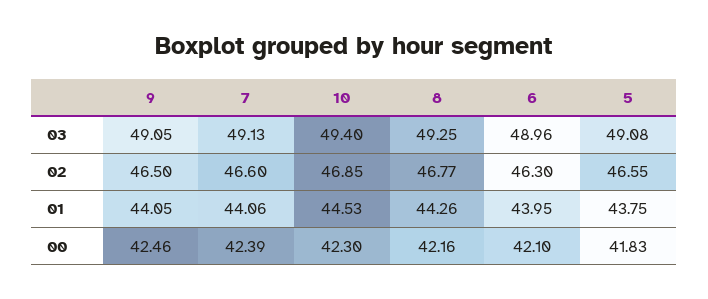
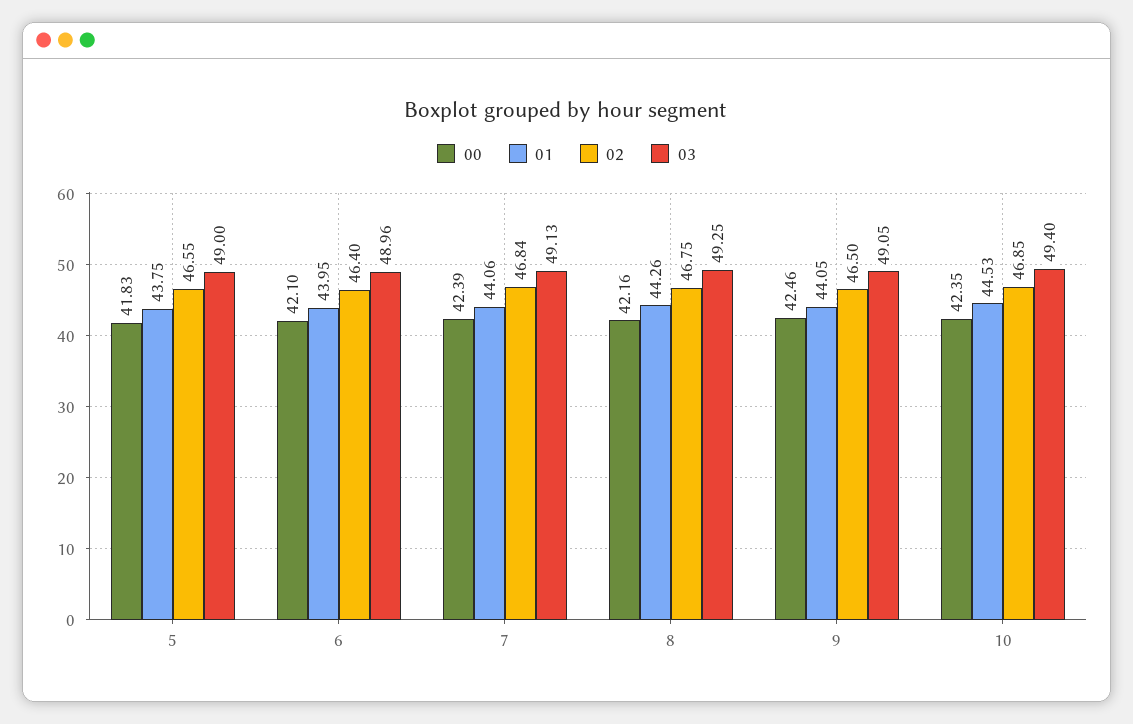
  {
    "03": {
      "9": 49.05,
      "7": 49.13,
      "10": 49.4,
      "8": 49.25,
      "6": 48.96,
-     "5": 49.08
+     "5": 49
    },
    "02": {
      "9": 46.5,
-     "7": 46.6,
+     "7": 46.84,
      "10": 46.85,
-     "8": 46.77,
+     "8": 46.75,
-     "6": 46.3,
+     "6": 46.4,
      "5": 46.55
    },
    "01": {
      "9": 44.05,
      "7": 44.06,
      "10": 44.53,
      "8": 44.26,
      "6": 43.95,
      "5": 43.75
    },
    "00": {
      "9": 42.46,
      "7": 42.39,
-     "10": 42.3,
+     "10": 42.35,
      "8": 42.16,
      "6": 42.1,
      "5": 41.83
    }
  }

